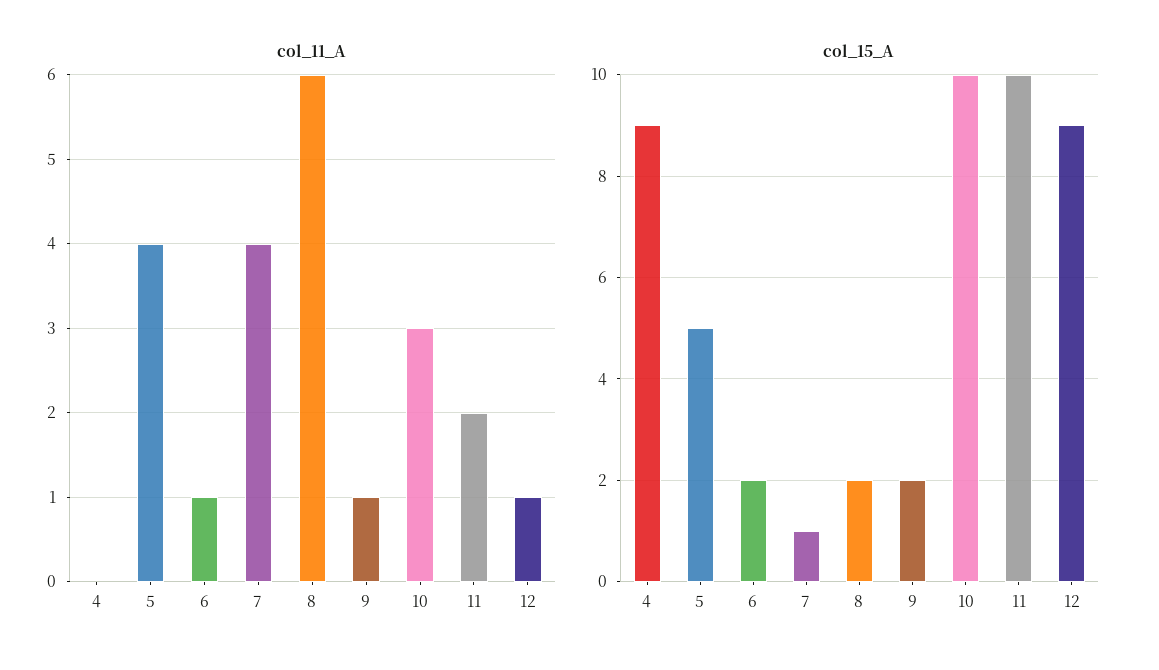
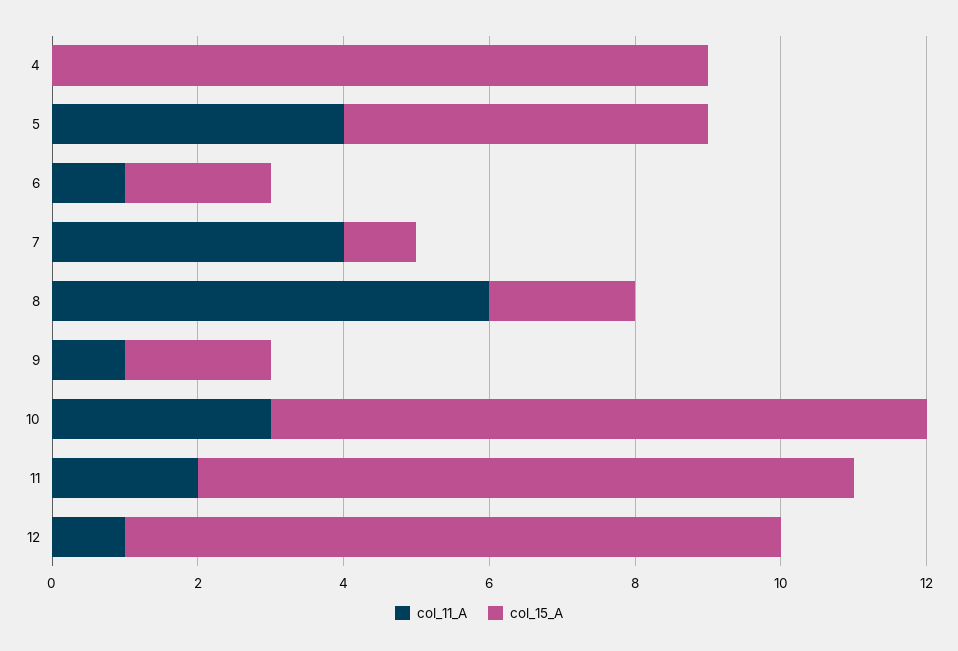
  {
    "col_11_A": {
      "4": 0,
      "5": 4,
      "6": 1,
      "7": 4,
      "8": 6,
      "9": 1,
      "10": 3,
      "11": 2,
      "12": 1
    },
    "col_15_A": {
      "4": 9,
      "5": 5,
      "6": 2,
      "7": 1,
      "8": 2,
      "9": 2,
-     "10": 10,
+     "10": 9,
-     "11": 10,
+     "11": 9,
      "12": 9
    }
  }

